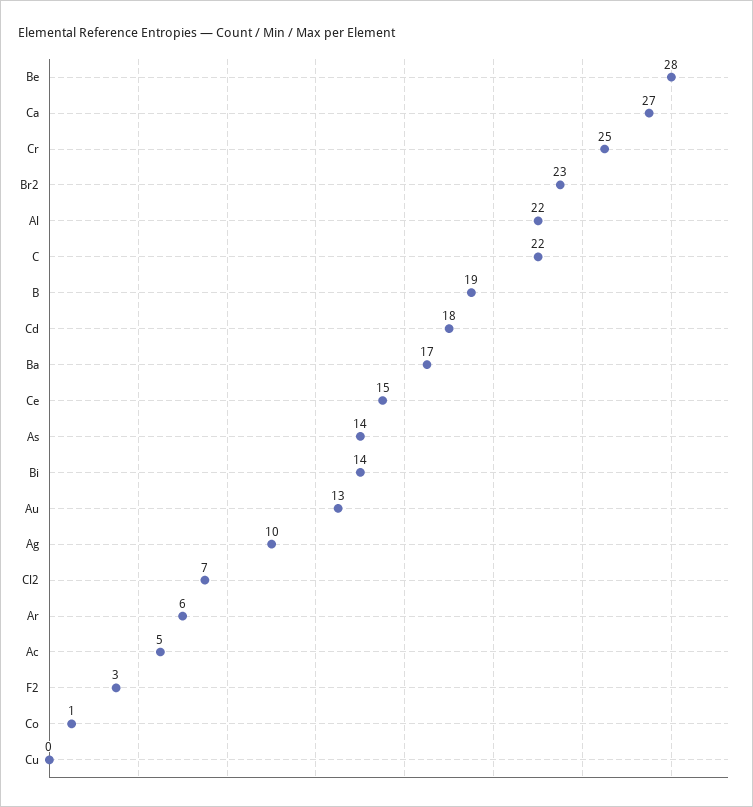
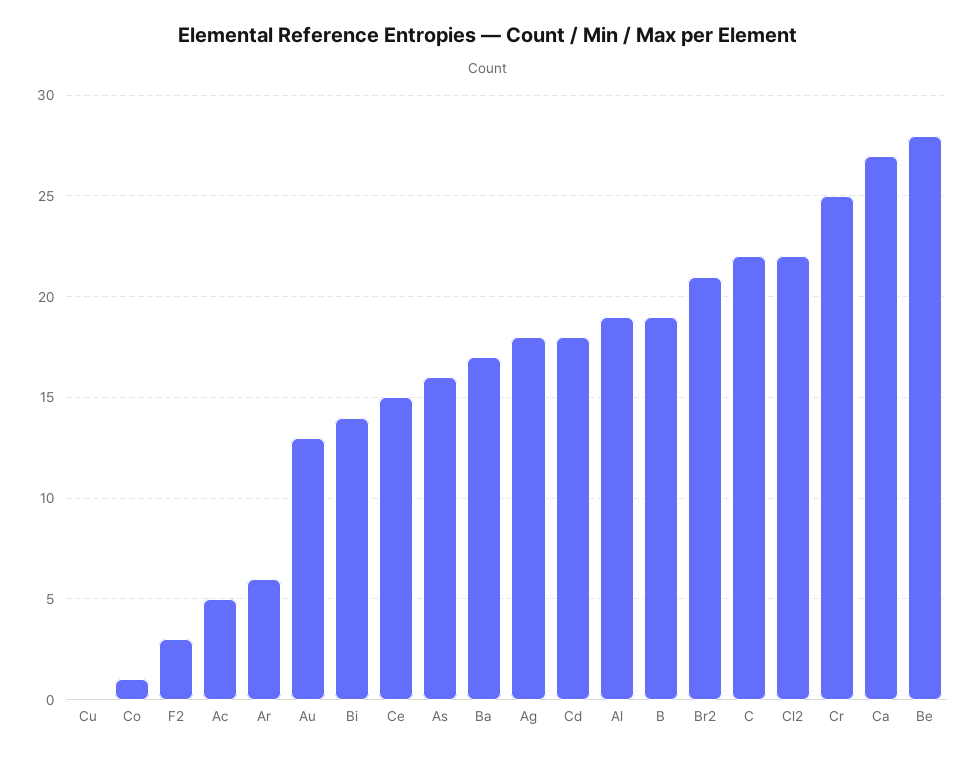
  {
    "Be": 28,
    "Ca": 27,
    "Cr": 25,
-   "Br2": 23,
+   "Br2": 21,
-   "Al": 22,
+   "Al": 19,
    "C": 22,
    "B": 19,
    "Cd": 18,
    "Ba": 17,
    "Ce": 15,
-   "As": 14,
+   "As": 16,
    "Bi": 14,
    "Au": 13,
-   "Ag": 10,
+   "Ag": 18,
-   "Cl2": 7,
+   "Cl2": 22,
    "Ar": 6,
    "Ac": 5,
    "F2": 3,
    "Co": 1,
    "Cu": 0
  }

